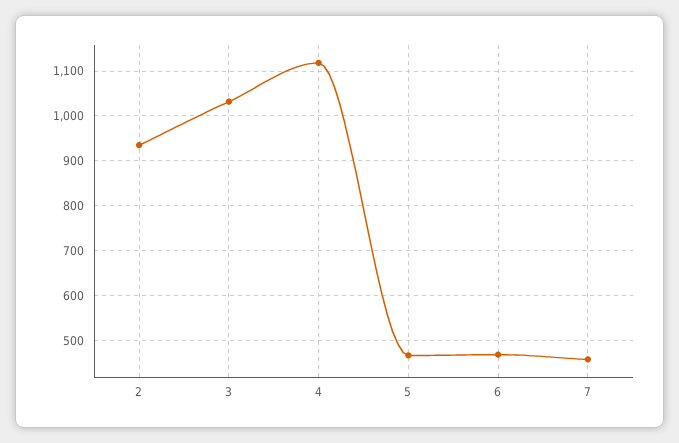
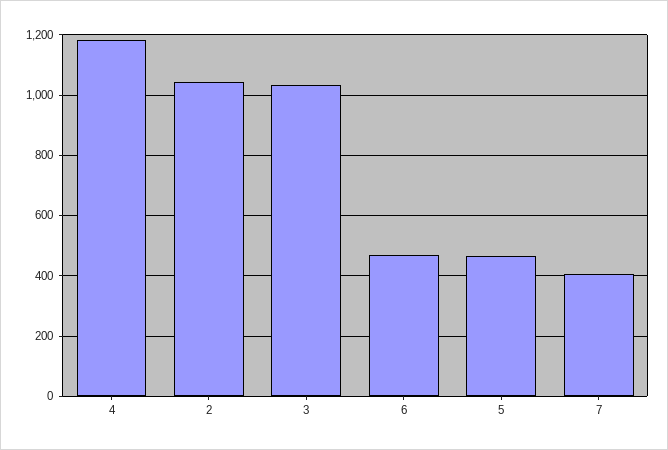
  {
-   "2": 940,
+   "2": 1040,
    "3": 1040,
-   "4": 1120,
+   "4": 1180,
    "5": 460,
    "6": 460,
-   "7": 460
+   "7": 400
  }

